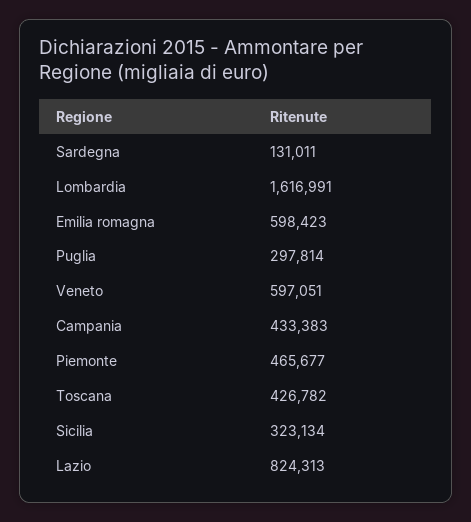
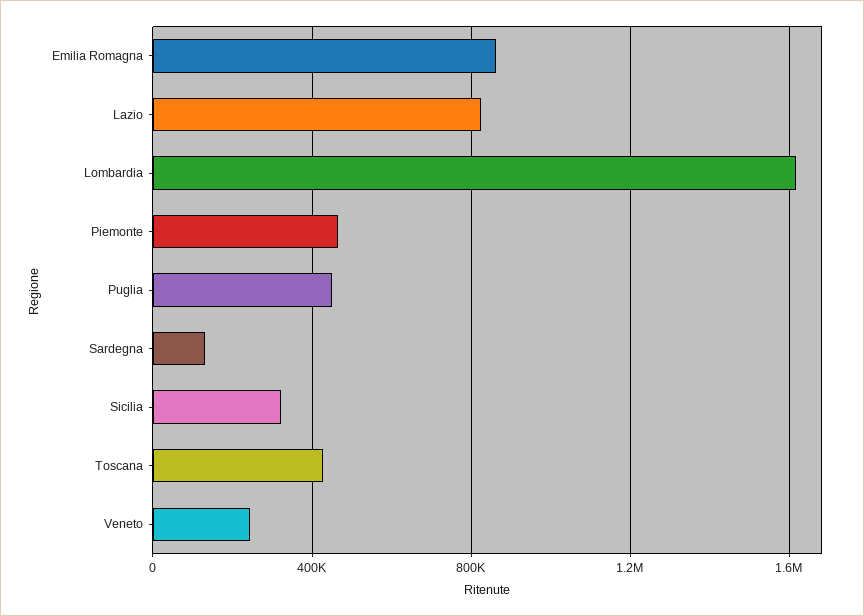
  {
    "Sardegna": 131011,
    "Lombardia": 1616991,
-   "Emilia romagna": 598423,
+   "Emilia romagna": 850000,
-   "Puglia": 297814,
+   "Puglia": 450000,
-   "Veneto": 597051,
+   "Veneto": 250000,
-   "Campania": 433383,
    "Piemonte": 465677,
    "Toscana": 426782,
    "Sicilia": 323134,
    "Lazio": 824313
  }

